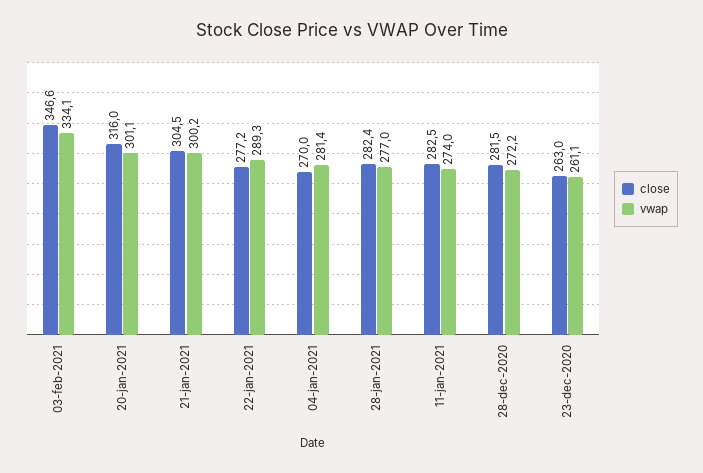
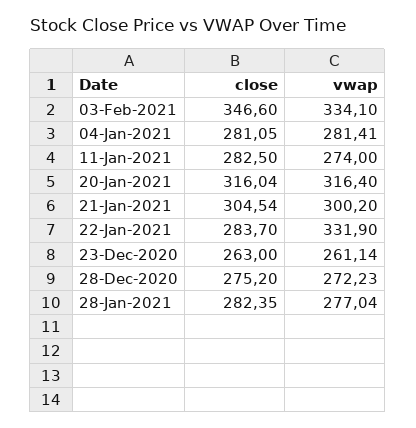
  {
    "close": {
      "03-feb-2021": 346.6,
      "20-jan-2021": 316.04,
      "21-jan-2021": 304.54,
-     "22-jan-2021": 277.2,
+     "22-jan-2021": 283.7,
-     "04-jan-2021": 270,
+     "04-jan-2021": 281.05,
      "28-jan-2021": 282.35,
      "11-jan-2021": 282.5,
-     "28-dec-2020": 281.5,
+     "28-dec-2020": 275.2,
      "23-dec-2020": 263
    },
    "vwap": {
      "03-feb-2021": 334.1,
-     "20-jan-2021": 301.1,
+     "20-jan-2021": 316.4,
      "21-jan-2021": 300.2,
-     "22-jan-2021": 289.3,
+     "22-jan-2021": 331.9,
      "04-jan-2021": 281.41,
      "28-jan-2021": 277.04,
      "11-jan-2021": 274,
      "28-dec-2020": 272.23,
      "23-dec-2020": 261.14
    }
  }

